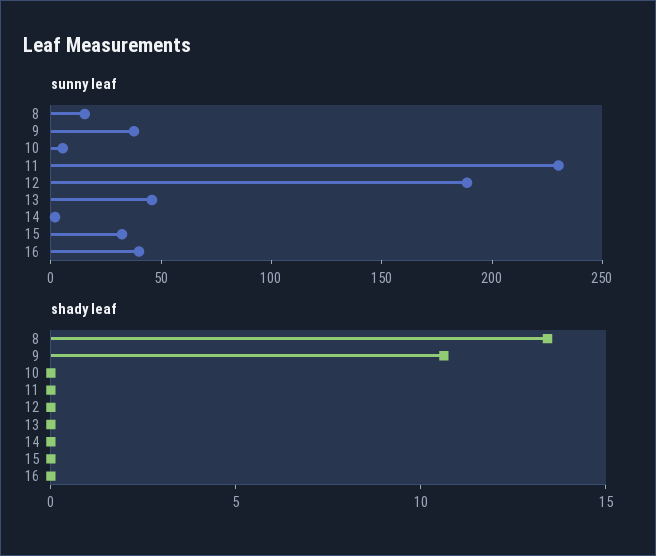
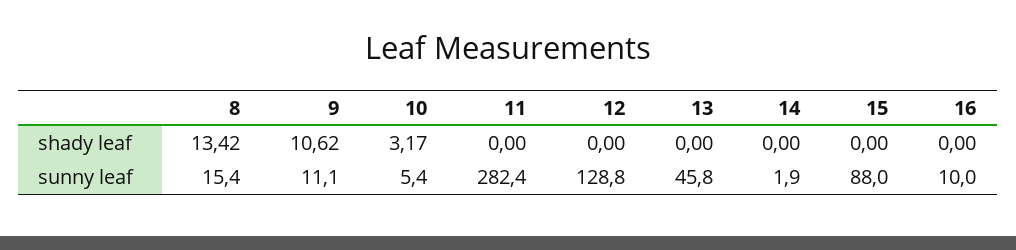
  {
    "sunny leaf": {
      "8": 15.4,
-     "9": 40,
+     "9": 11.1,
      "10": 5.4,
-     "11": 230,
+     "11": 282.4,
-     "12": 190,
+     "12": 128.8,
      "13": 45.8,
      "14": 1.9,
-     "15": 30,
+     "15": 88,
-     "16": 40
+     "16": 10
    },
    "shady leaf": {
      "8": 13.42,
      "9": 10.62,
-     "10": 0,
+     "10": 3.17,
      "11": 0,
      "12": 0,
      "13": 0,
      "14": 0,
      "15": 0,
      "16": 0
    }
  }

